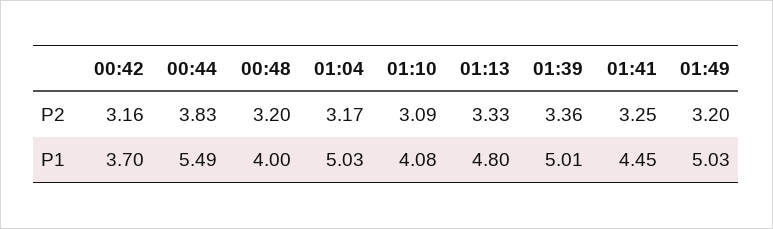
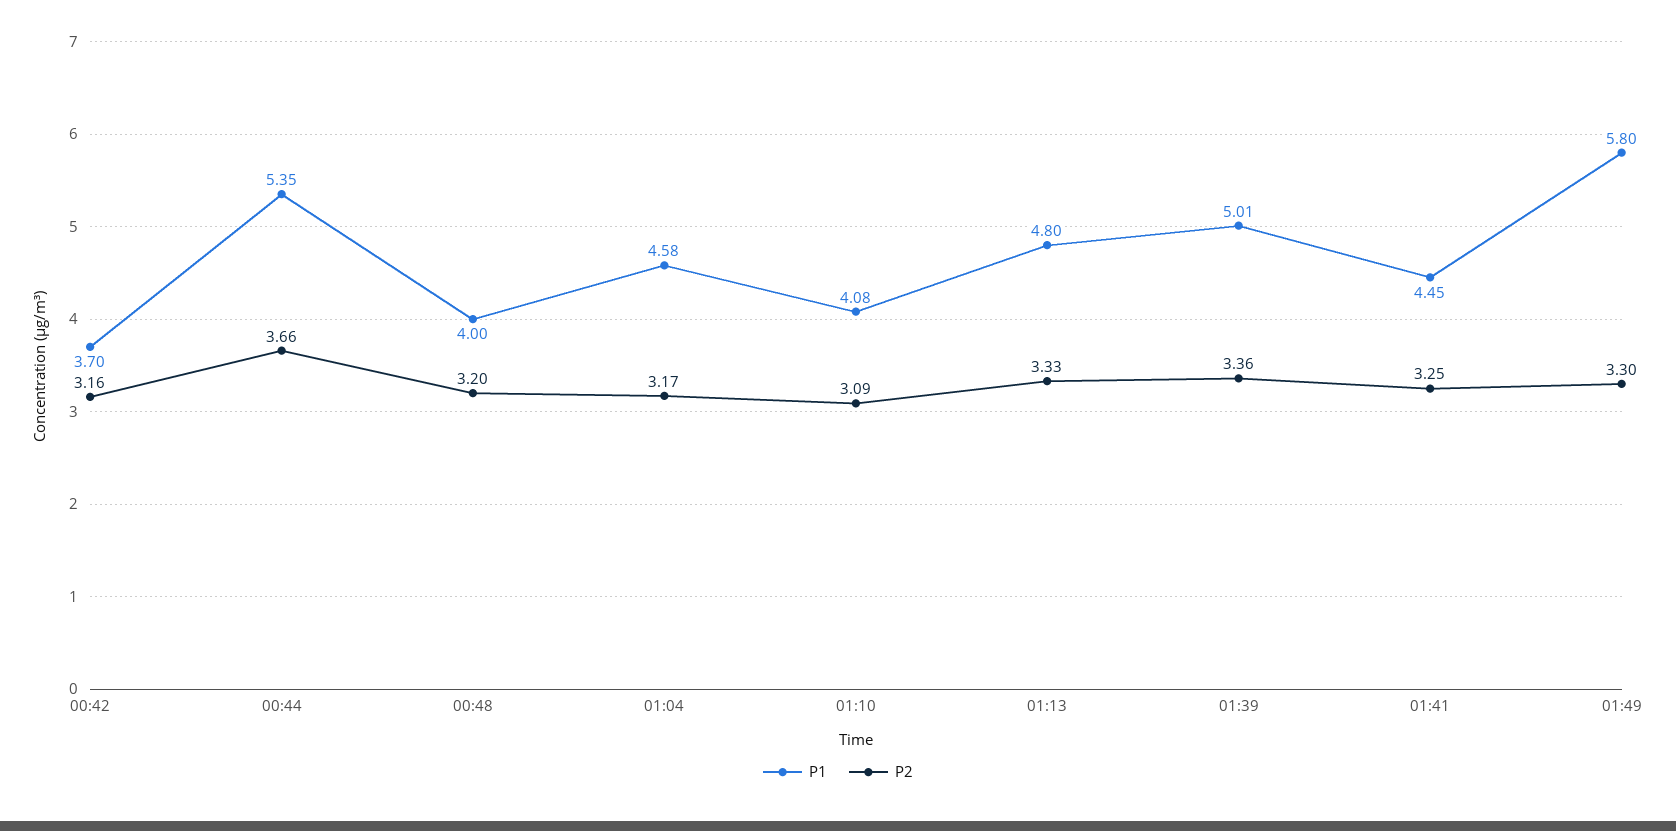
  {
    "P2": {
      "00:42": 3.16,
-     "00:44": 3.83,
+     "00:44": 3.66,
      "00:48": 3.2,
      "01:04": 3.17,
      "01:10": 3.09,
      "01:13": 3.33,
      "01:39": 3.36,
      "01:41": 3.25,
-     "01:49": 3.2
+     "01:49": 3.3
    },
    "P1": {
      "00:42": 3.7,
-     "00:44": 5.49,
+     "00:44": 5.35,
      "00:48": 4,
-     "01:04": 5.03,
+     "01:04": 4.58,
      "01:10": 4.08,
      "01:13": 4.8,
      "01:39": 5.01,
      "01:41": 4.45,
-     "01:49": 5.03
+     "01:49": 5.8
    }
  }

